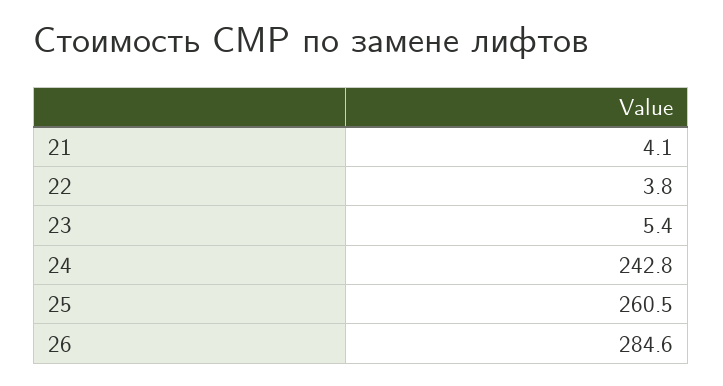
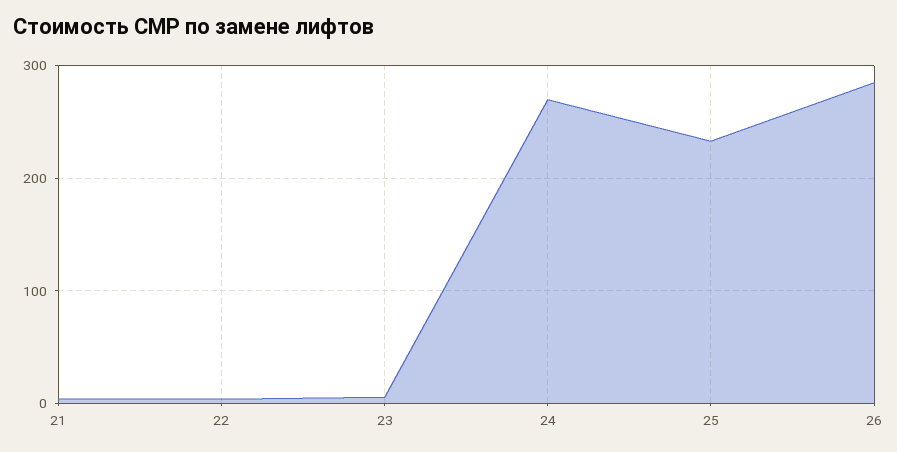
  {
    "21": 4.1,
    "22": 3.8,
    "23": 5.4,
-   "24": 242.8,
+   "24": 270,
-   "25": 260.5,
+   "25": 230,
    "26": 284.6
  }

